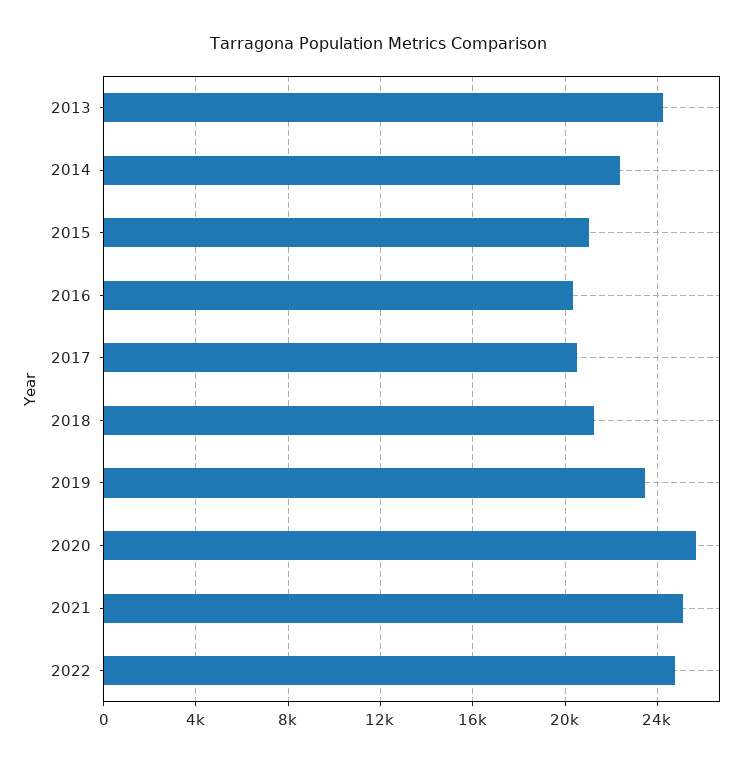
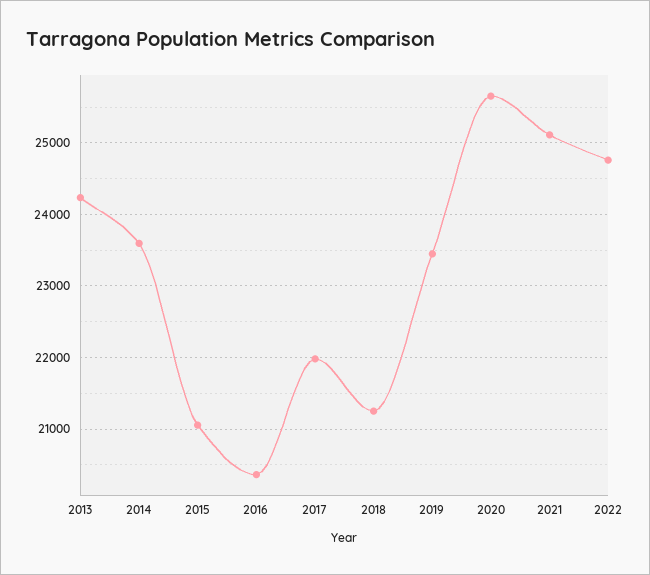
  {
    "2013": 24200,
-   "2014": 22500,
+   "2014": 23600,
    "2015": 21100,
    "2016": 20400,
-   "2017": 20500,
+   "2017": 22000,
    "2018": 21300,
    "2019": 23400,
    "2020": 25700,
    "2021": 25100,
    "2022": 24800
  }

